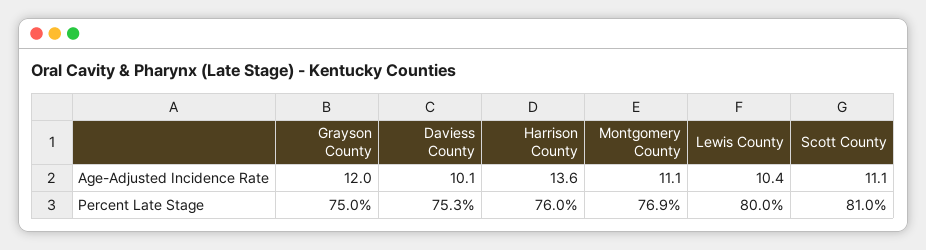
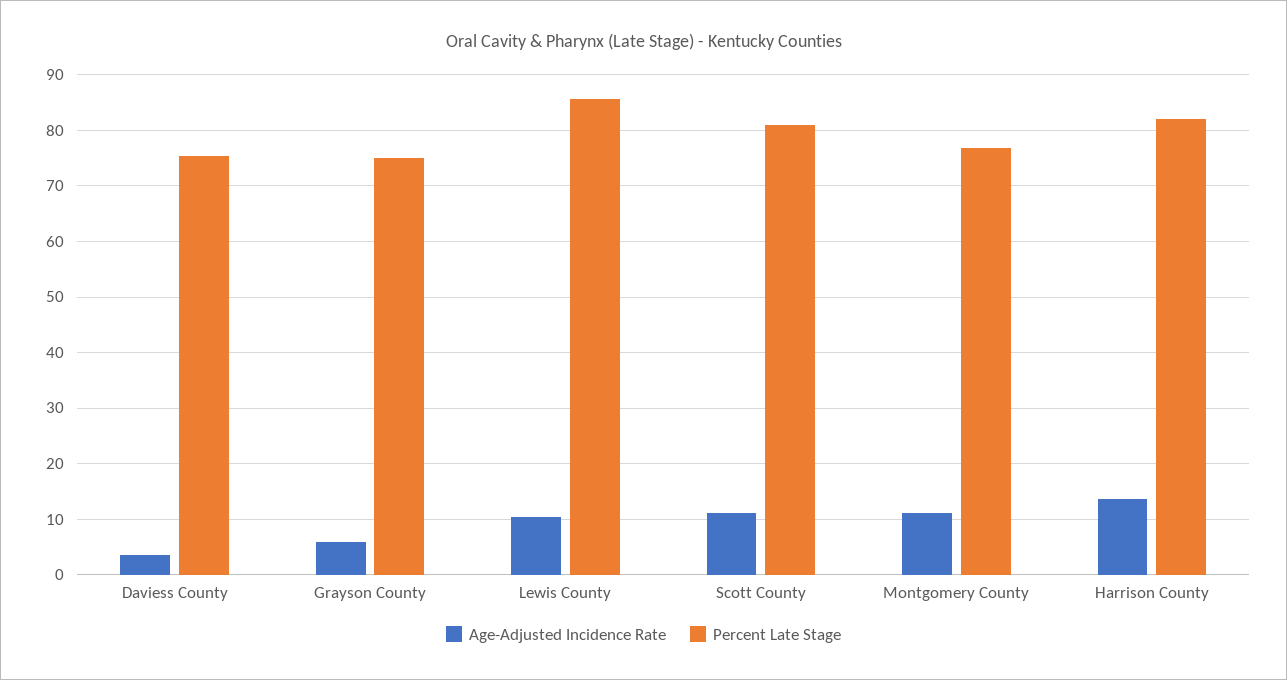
  {
    "Age-Adjusted Incidence Rate": {
-     "Grayson County": 12,
+     "Grayson County": 6,
-     "Daviess County": 10.1,
+     "Daviess County": 4,
      "Harrison County": 13.6,
      "Montgomery County": 11.1,
      "Lewis County": 10.4,
      "Scott County": 11.1
    },
    "Percent Late Stage": {
      "Grayson County": 75,
      "Daviess County": 75.3,
-     "Harrison County": 76,
+     "Harrison County": 82,
      "Montgomery County": 76.9,
-     "Lewis County": 80,
+     "Lewis County": 86,
      "Scott County": 81
    }
  }

